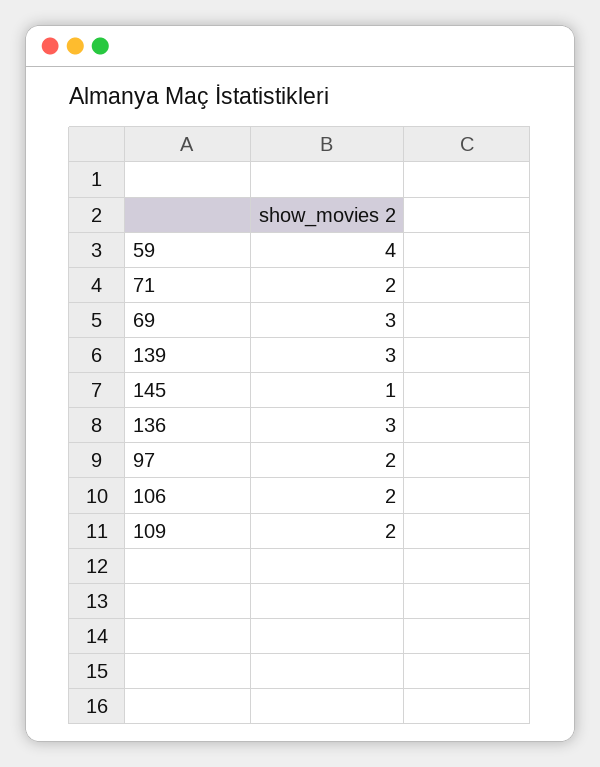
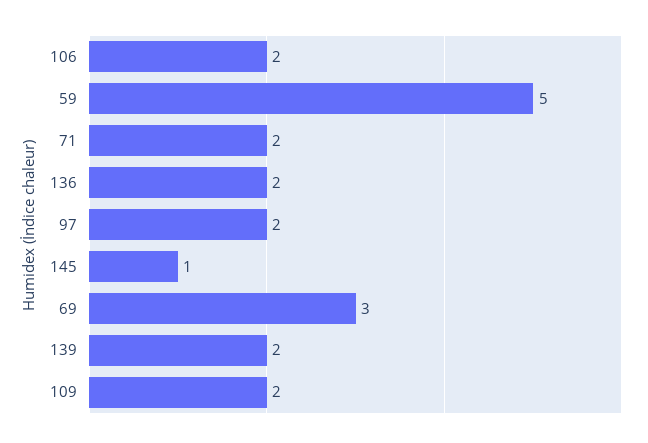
  {
-   "59": 4,
+   "59": 5,
    "71": 2,
    "69": 3,
-   "139": 3,
+   "139": 2,
    "145": 1,
-   "136": 3,
+   "136": 2,
    "97": 2,
    "106": 2,
    "109": 2
  }

